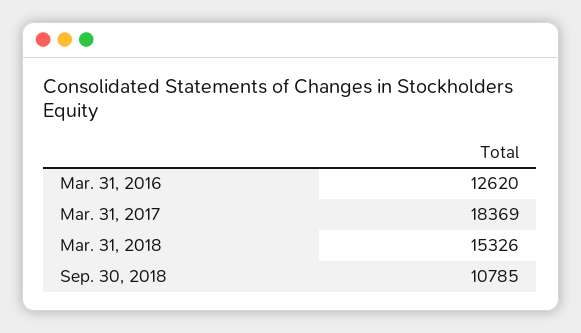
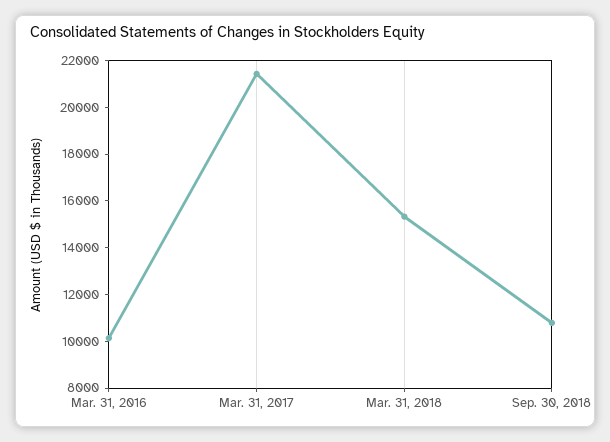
  {
-   "Mar. 31, 2016": 12620,
+   "Mar. 31, 2016": 10000,
-   "Mar. 31, 2017": 18369,
+   "Mar. 31, 2017": 21500,
    "Mar. 31, 2018": 15326,
    "Sep. 30, 2018": 10785
  }

